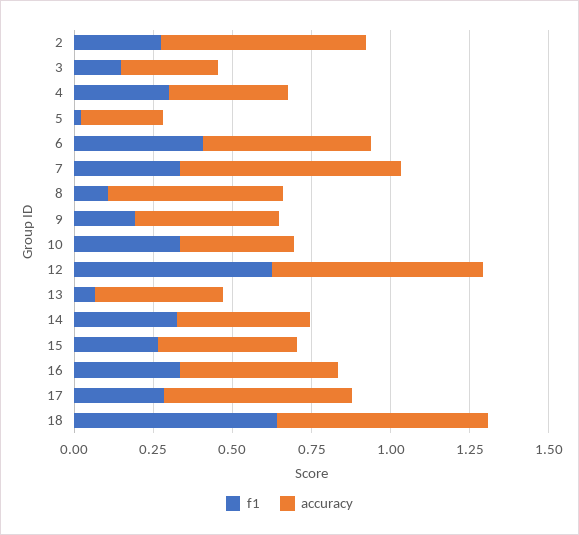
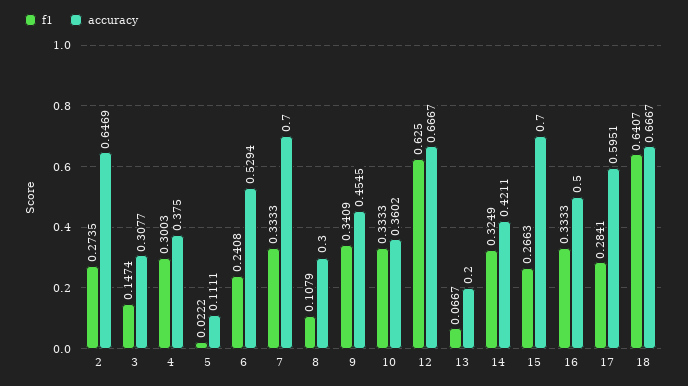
  {
    "f1": {
      "2": 0.2735,
      "3": 0.1474,
      "4": 0.3003,
      "5": 0.0222,
-     "6": 0.4,
+     "6": 0.2408,
      "7": 0.3333,
      "8": 0.1079,
-     "9": 0.2,
+     "9": 0.3409,
      "10": 0.3333,
      "12": 0.625,
      "13": 0.0667,
      "14": 0.3249,
      "15": 0.2663,
      "16": 0.3333,
      "17": 0.2841,
      "18": 0.6407
    },
    "accuracy": {
      "2": 0.6469,
      "3": 0.3077,
      "4": 0.375,
-     "5": 0.25,
+     "5": 0.1111,
      "6": 0.5294,
      "7": 0.7,
-     "8": 0.55,
+     "8": 0.3,
      "9": 0.4545,
      "10": 0.3602,
      "12": 0.6667,
-     "13": 0.4,
+     "13": 0.2,
      "14": 0.4211,
-     "15": 0.45,
+     "15": 0.7,
      "16": 0.5,
      "17": 0.5951,
      "18": 0.6667
    }
  }

